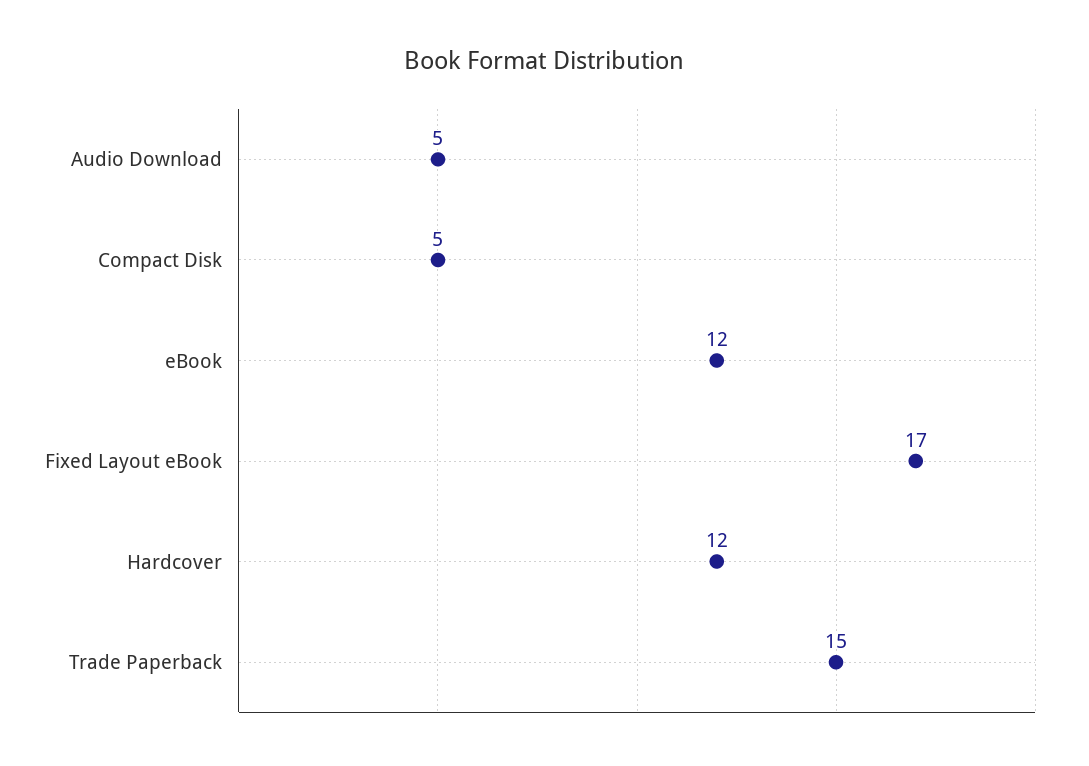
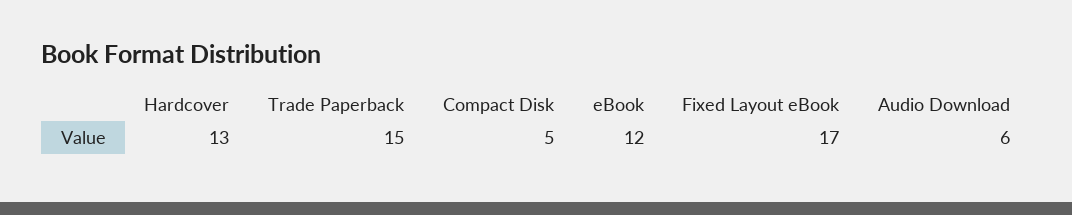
  {
-   "Audio Download": 5,
+   "Audio Download": 6,
    "Compact Disk": 5,
    "eBook": 12,
    "Fixed Layout eBook": 17,
-   "Hardcover": 12,
+   "Hardcover": 13,
    "Trade Paperback": 15
  }

